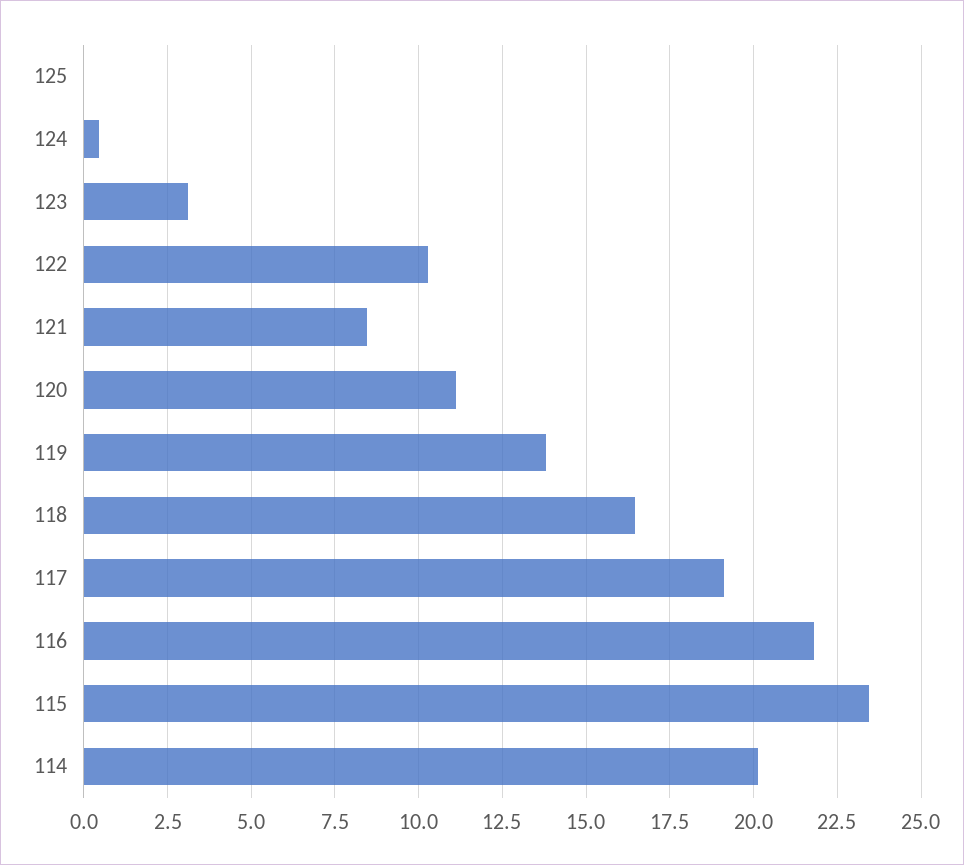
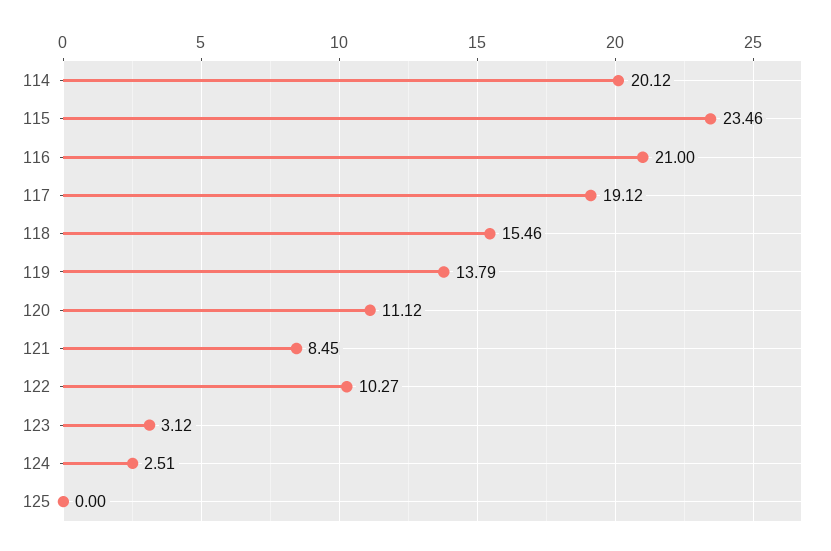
  {
    "125": 0,
-   "124": 0.5,
+   "124": 2.51,
    "123": 3.12,
    "122": 10.27,
    "121": 8.45,
    "120": 11.12,
    "119": 13.79,
-   "118": 16.5,
+   "118": 15.46,
    "117": 19.12,
-   "116": 21.75,
+   "116": 21,
    "115": 23.46,
    "114": 20.12
  }

